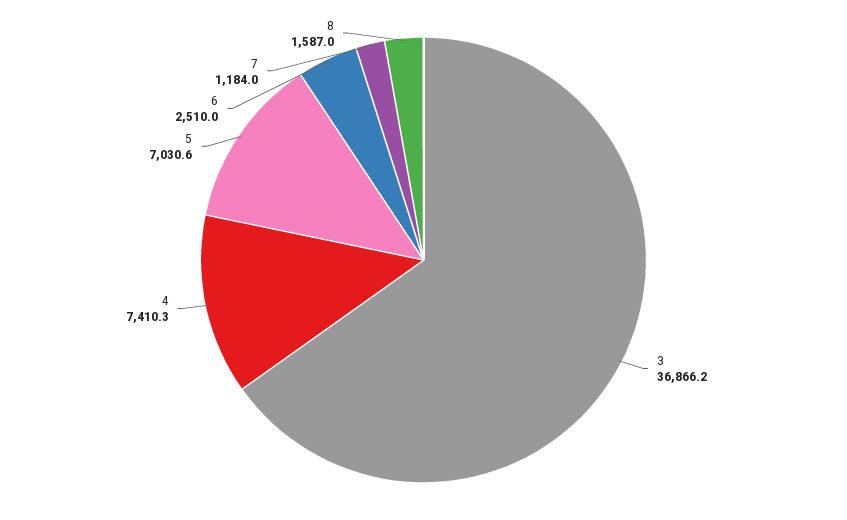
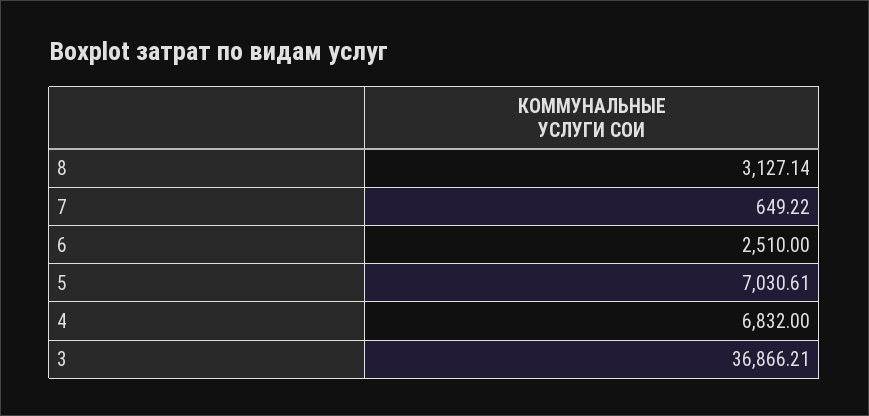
  {
    "3": 36866.21,
-   "4": 7410.3,
+   "4": 6832,
    "5": 7030.61,
    "6": 2510,
-   "7": 1184,
+   "7": 649.22,
-   "8": 1587
+   "8": 3127.14
  }

